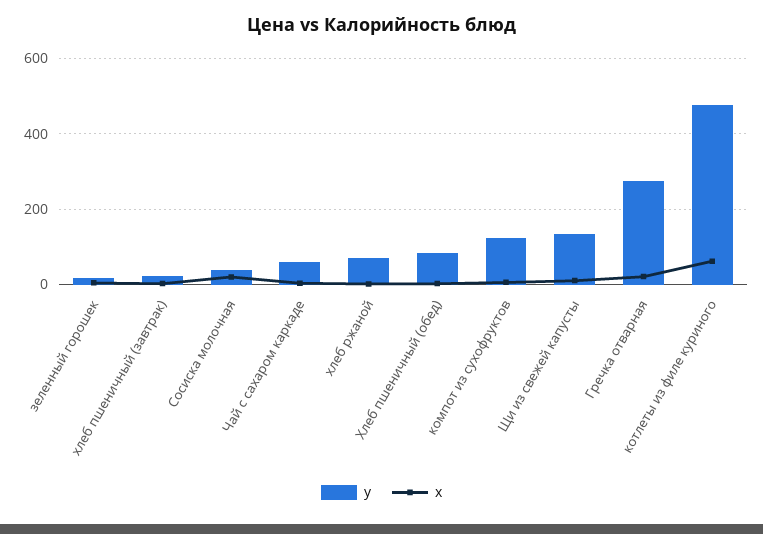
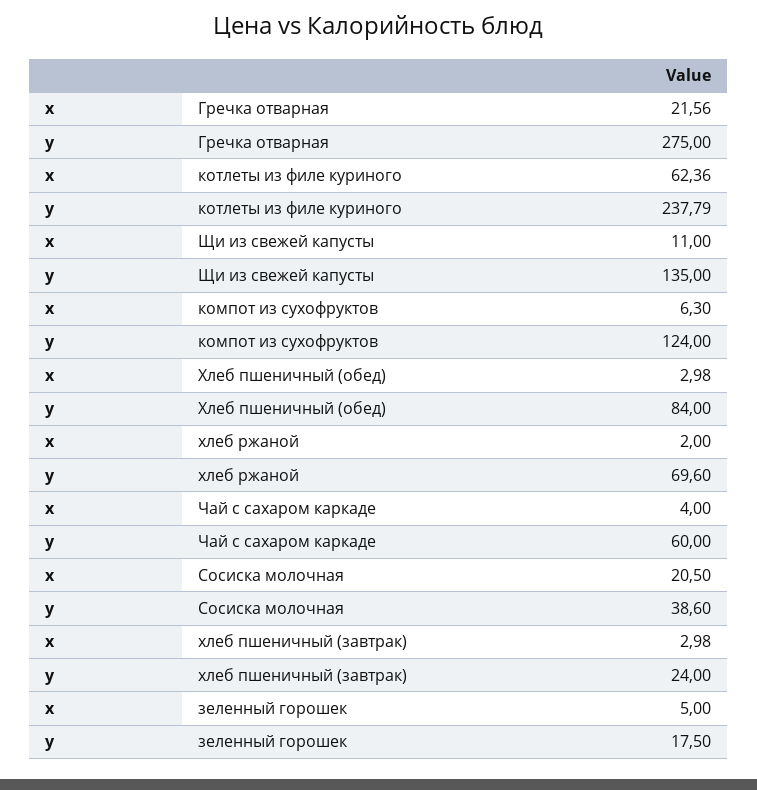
  {
    "y": {
      "зеленный горошек": 17.5,
      "хлеб пшеничный (завтрак)": 24,
      "Сосиска молочная": 38.6,
      "Чай с сахаром каркаде": 60,
      "хлеб ржаной": 69.6,
      "Хлеб пшеничный (обед)": 84,
      "компот из сухофруктов": 124,
      "Щи из свежей капусты": 135,
      "Гречка отварная": 275,
-     "котлеты из филе куриного": 480
+     "котлеты из филе куриного": 237.79
    },
    "x": {
      "зеленный горошек": 5,
      "хлеб пшеничный (завтрак)": 2.98,
      "Сосиска молочная": 20.5,
      "Чай с сахаром каркаде": 4,
      "хлеб ржаной": 2,
      "Хлеб пшеничный (обед)": 2.98,
      "компот из сухофруктов": 6.3,
      "Щи из свежей капусты": 11,
      "Гречка отварная": 21.56,
      "котлеты из филе куриного": 62.36
    }
  }

